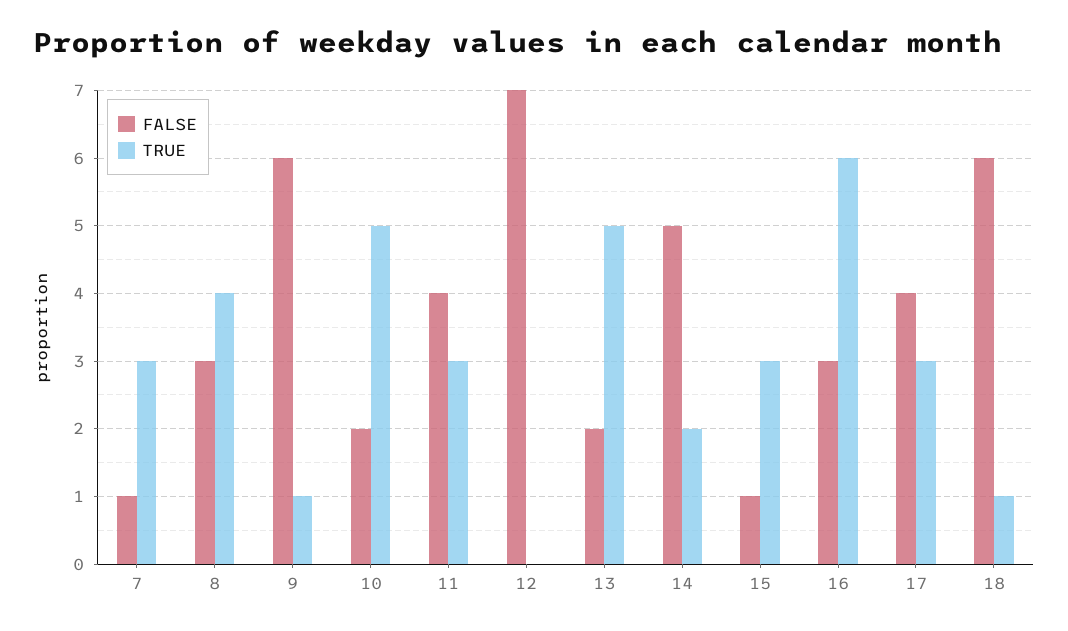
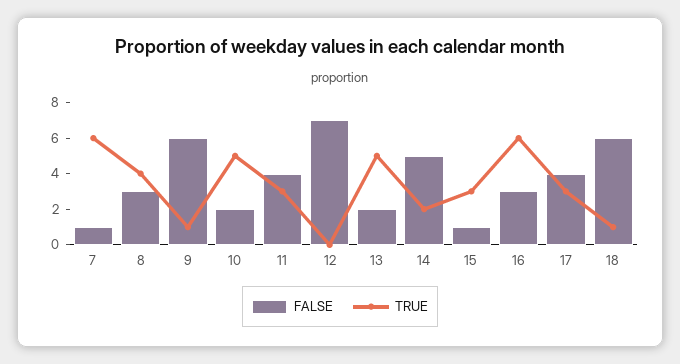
  {
    "FALSE": {
      "7": 1,
      "8": 3,
      "9": 6,
      "10": 2,
      "11": 4,
      "12": 7,
      "13": 2,
      "14": 5,
      "15": 1,
      "16": 3,
      "17": 4,
      "18": 6
    },
    "TRUE": {
-     "7": 3,
+     "7": 6,
      "8": 4,
      "9": 1,
      "10": 5,
      "11": 3,
      "12": 0,
      "13": 5,
      "14": 2,
      "15": 3,
      "16": 6,
      "17": 3,
      "18": 1
    }
  }

